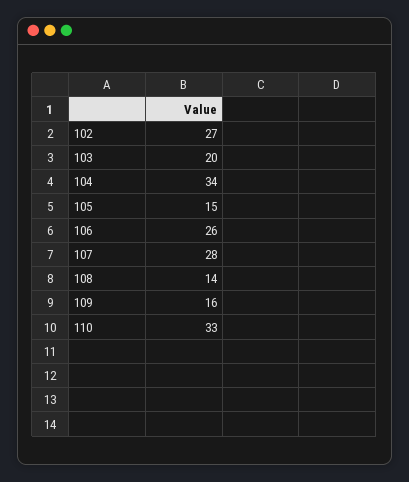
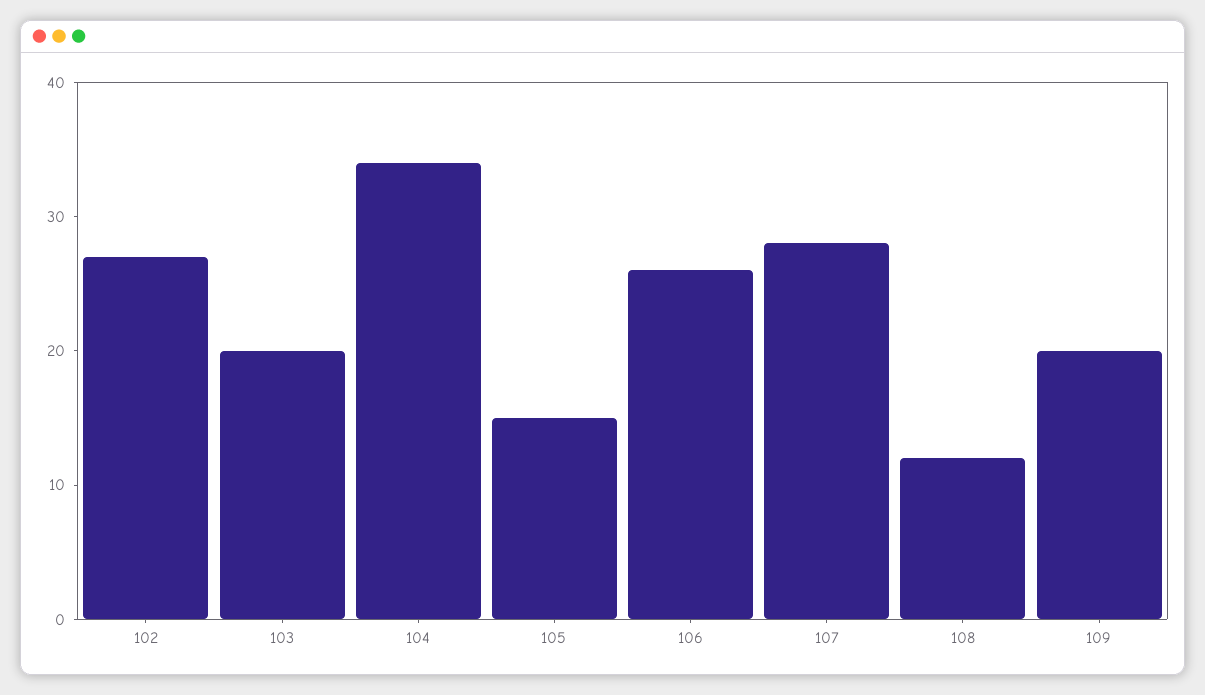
  {
    "102": 27,
    "103": 20,
    "104": 34,
    "105": 15,
    "106": 26,
    "107": 28,
-   "108": 14,
+   "108": 12,
-   "109": 16,
+   "109": 20
-   "110": 33
  }

